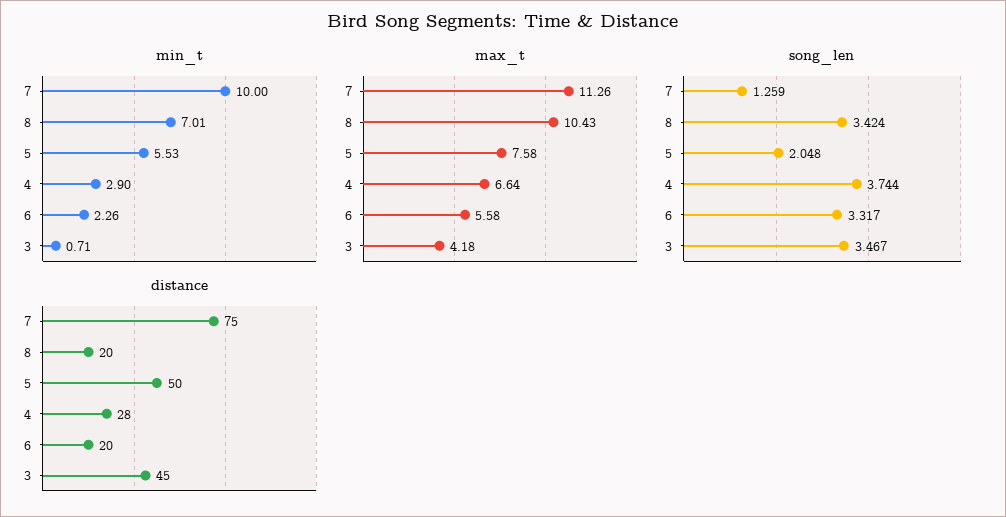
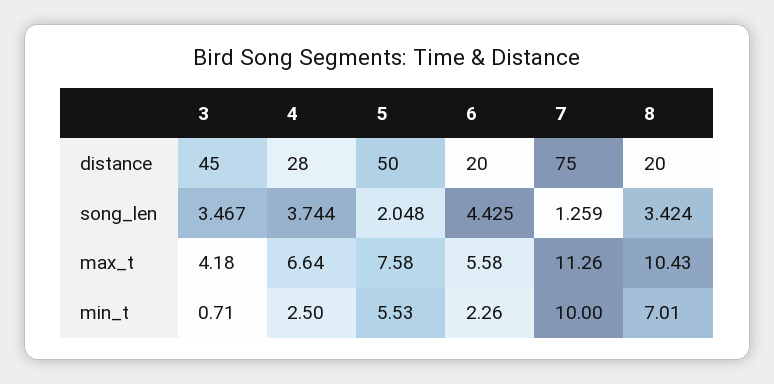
  {
    "min_t": {
      "7": 10,
      "8": 7.01,
      "5": 5.53,
-     "4": 2.9,
+     "4": 2.5,
      "6": 2.26,
      "3": 0.71
    },
    "max_t": {
      "7": 11.26,
      "8": 10.43,
      "5": 7.58,
      "4": 6.64,
      "6": 5.58,
      "3": 4.18
    },
    "song_len": {
      "7": 1.259,
      "8": 3.424,
      "5": 2.048,
      "4": 3.744,
-     "6": 3.317,
+     "6": 4.425,
      "3": 3.467
    },
    "distance": {
      "7": 75,
      "8": 20,
      "5": 50,
      "4": 28,
      "6": 20,
      "3": 45
    }
  }

